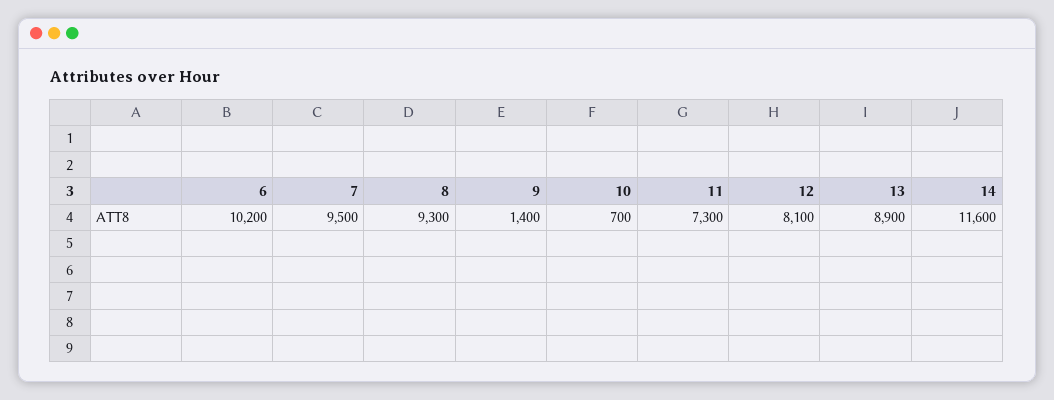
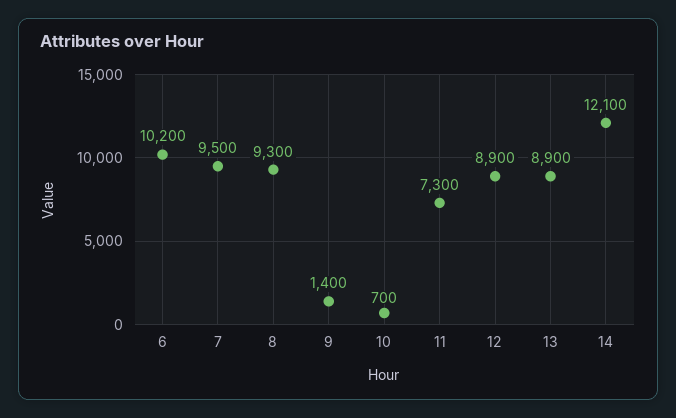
  {
    "6": 10200,
    "7": 9500,
    "8": 9300,
    "9": 1400,
    "10": 700,
    "11": 7300,
-   "12": 8100,
+   "12": 8900,
    "13": 8900,
-   "14": 11600
+   "14": 12100
  }

